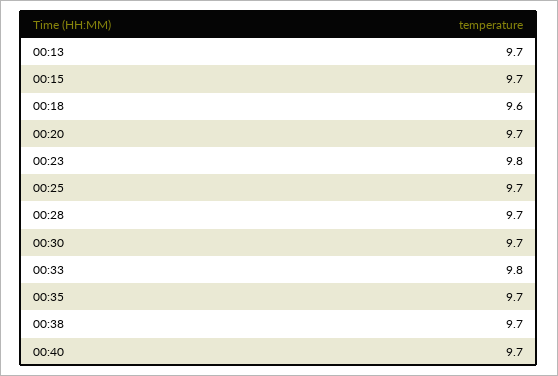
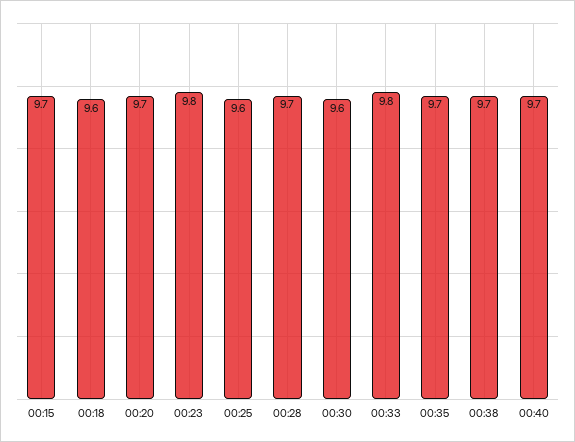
  {
-   "00:13": 9.7,
    "00:15": 9.7,
    "00:18": 9.6,
    "00:20": 9.7,
    "00:23": 9.8,
-   "00:25": 9.7,
+   "00:25": 9.6,
    "00:28": 9.7,
-   "00:30": 9.7,
+   "00:30": 9.6,
    "00:33": 9.8,
    "00:35": 9.7,
    "00:38": 9.7,
    "00:40": 9.7
  }

